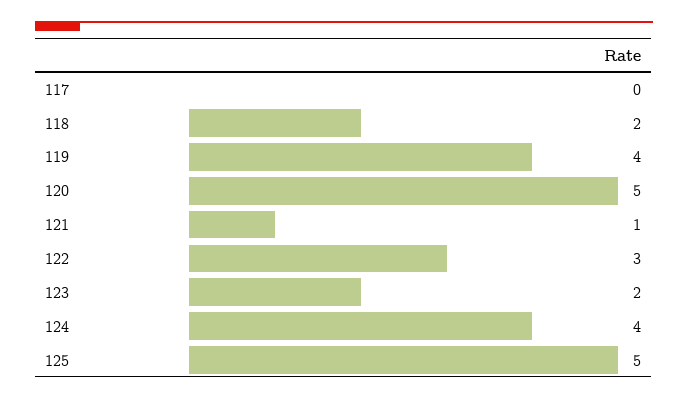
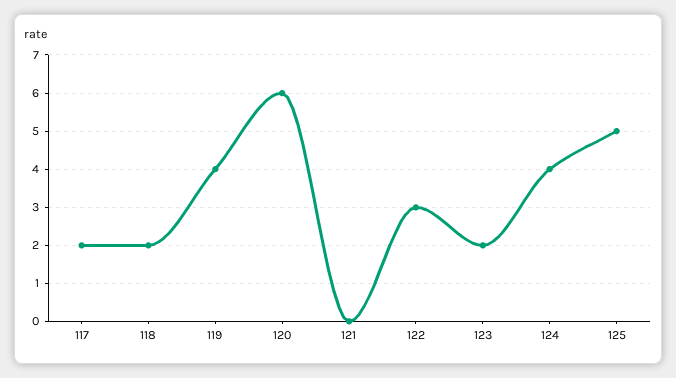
  {
-   "117": 0,
+   "117": 2,
    "118": 2,
    "119": 4,
-   "120": 5,
+   "120": 6,
-   "121": 1,
+   "121": 0,
    "122": 3,
    "123": 2,
    "124": 4,
    "125": 5
  }

